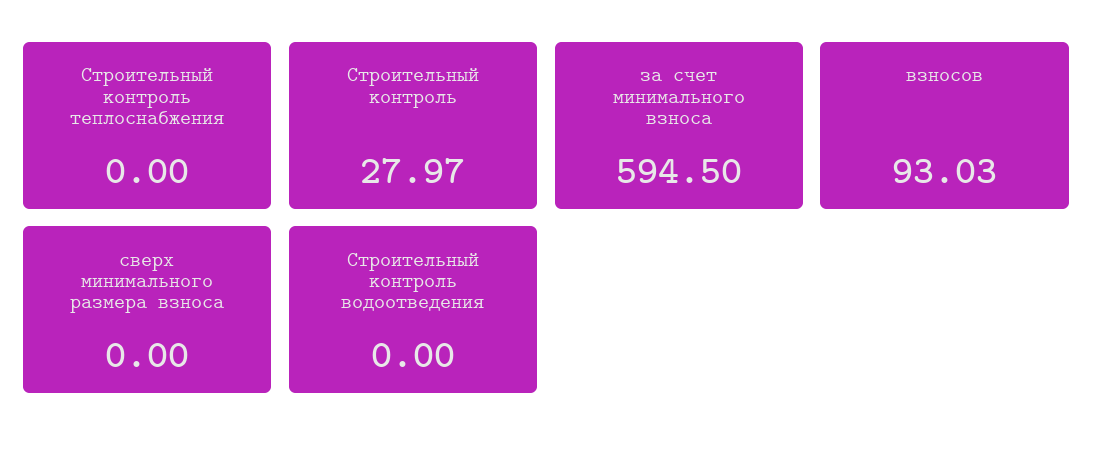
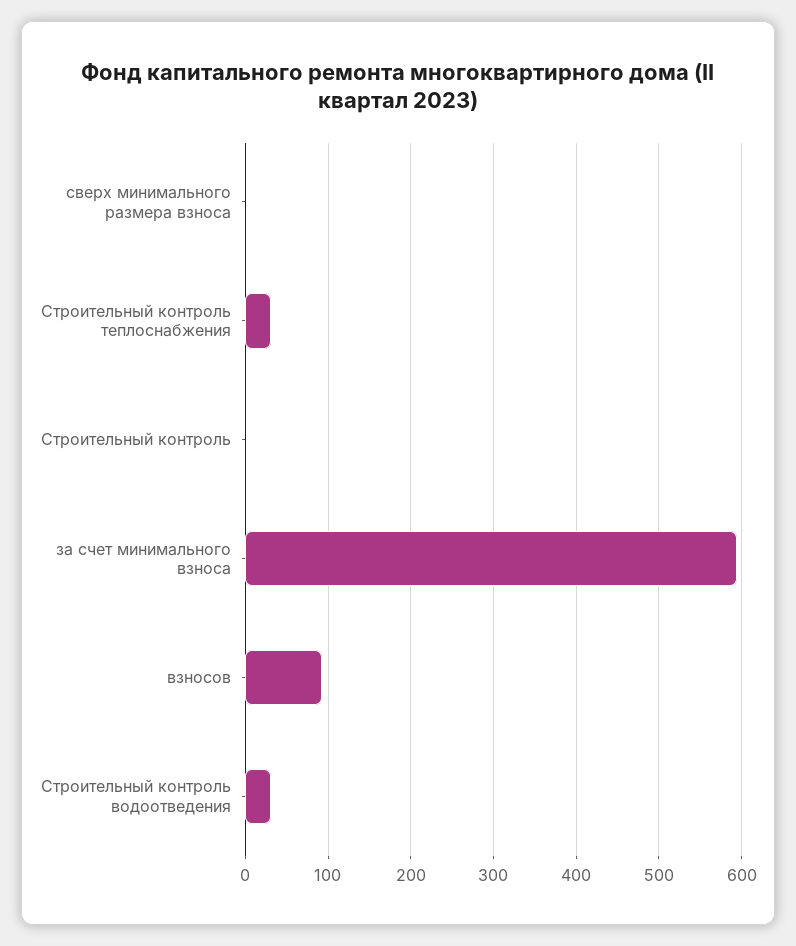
  {
-   "Строительный контроль теплоснабжения": 0,
+   "Строительный контроль теплоснабжения": 30,
-   "Строительный контроль": 27.97,
+   "Строительный контроль": 0,
    "за счет минимального взноса": 594.5,
    "взносов": 93.03,
    "сверх минимального размера взноса": 0,
-   "Строительный контроль водоотведения": 0
+   "Строительный контроль водоотведения": 30
  }

